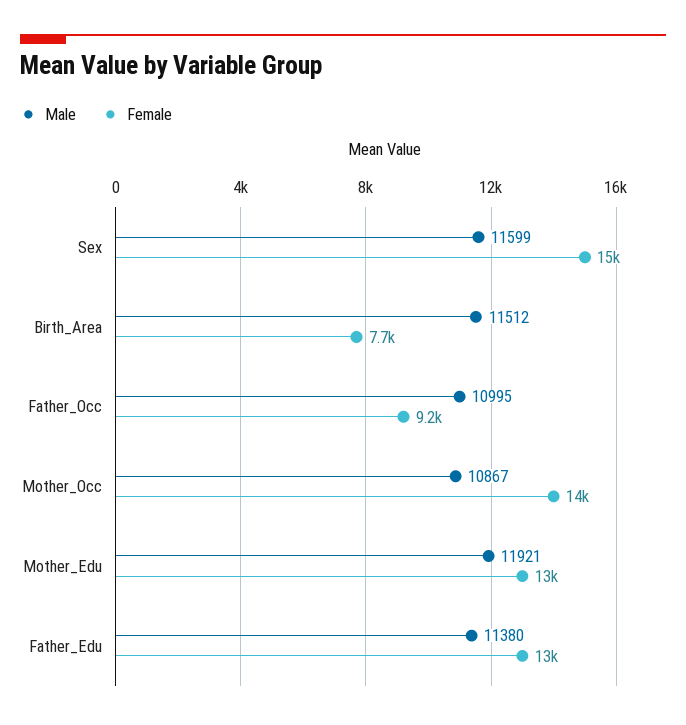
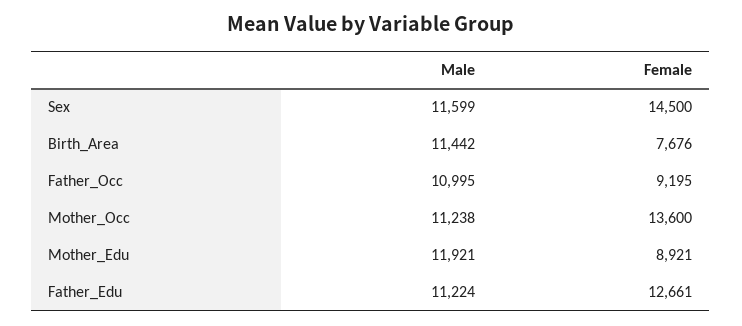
  {
    "Male": {
      "Sex": 11599,
-     "Birth_Area": 11512,
+     "Birth_Area": 11442,
      "Father_Occ": 10995,
-     "Mother_Occ": 10867,
+     "Mother_Occ": 11238,
      "Mother_Edu": 11921,
-     "Father_Edu": 11380
+     "Father_Edu": 11224
    },
    "Female": {
      "Sex": 14500,
      "Birth_Area": 7676,
      "Father_Occ": 9195,
      "Mother_Occ": 13600,
-     "Mother_Edu": 13000,
+     "Mother_Edu": 8921,
      "Father_Edu": 12661
    }
  }

